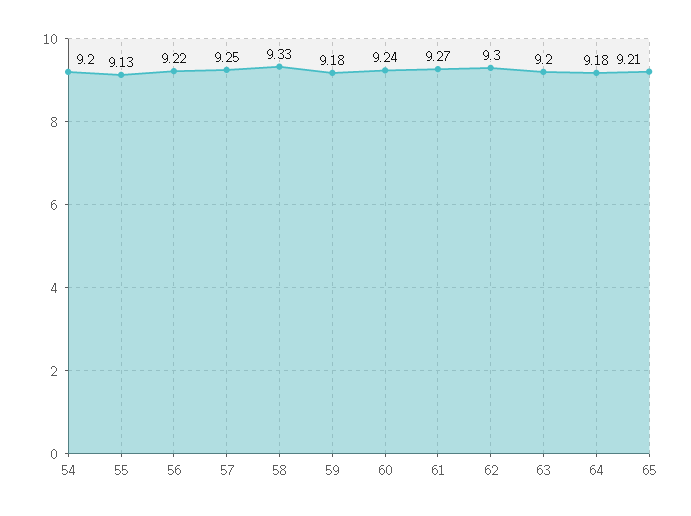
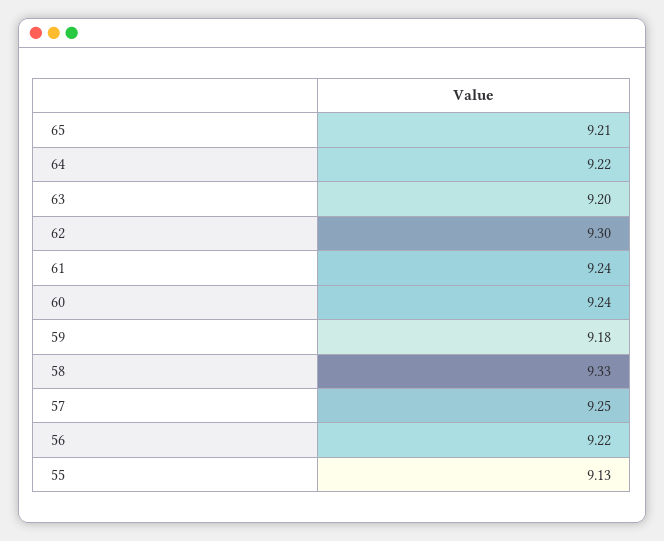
  {
-   "54": 9.2,
    "55": 9.13,
    "56": 9.22,
    "57": 9.25,
    "58": 9.33,
    "59": 9.18,
    "60": 9.24,
-   "61": 9.27,
+   "61": 9.24,
    "62": 9.3,
    "63": 9.2,
-   "64": 9.18,
+   "64": 9.22,
    "65": 9.21
  }

